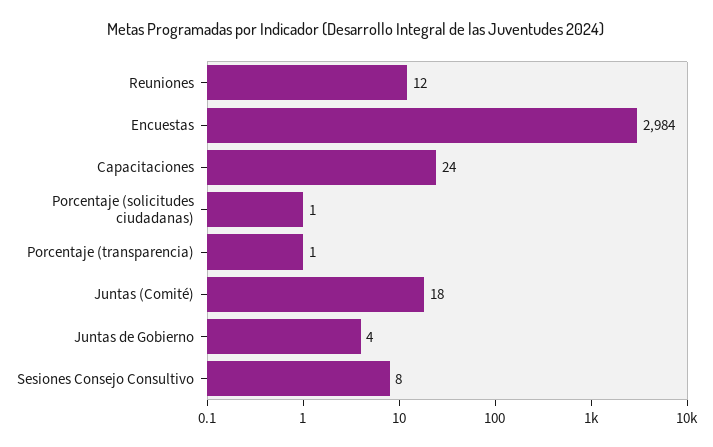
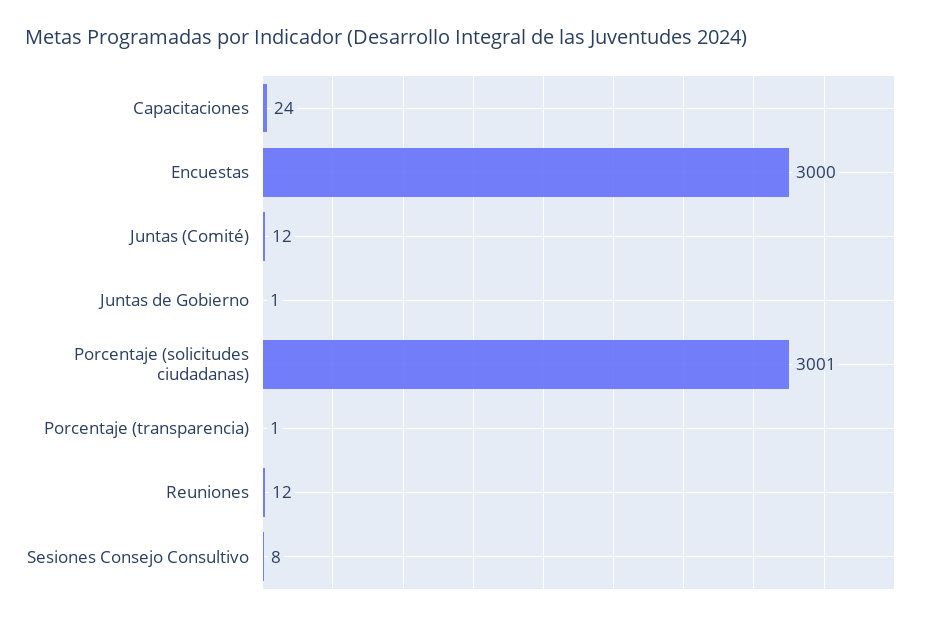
  {
    "Reuniones": 12,
-   "Encuestas": 2984,
+   "Encuestas": 3000,
    "Capacitaciones": 24,
-   "Porcentaje (solicitudes ciudadanas)": 1,
+   "Porcentaje (solicitudes ciudadanas)": 3001,
    "Porcentaje (transparencia)": 1,
-   "Juntas (Comité)": 18,
+   "Juntas (Comité)": 12,
-   "Juntas de Gobierno": 4,
+   "Juntas de Gobierno": 1,
    "Sesiones Consejo Consultivo": 8
  }

